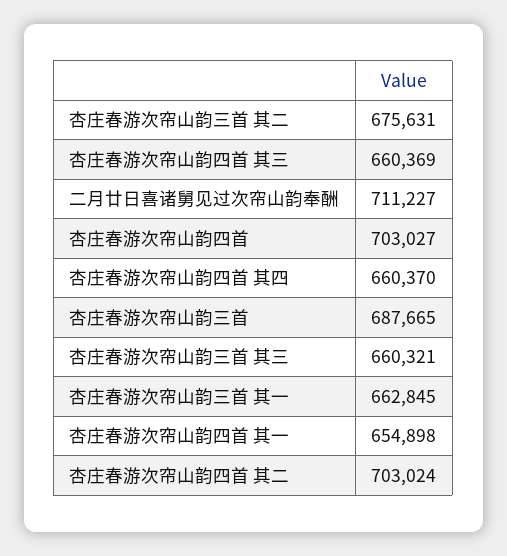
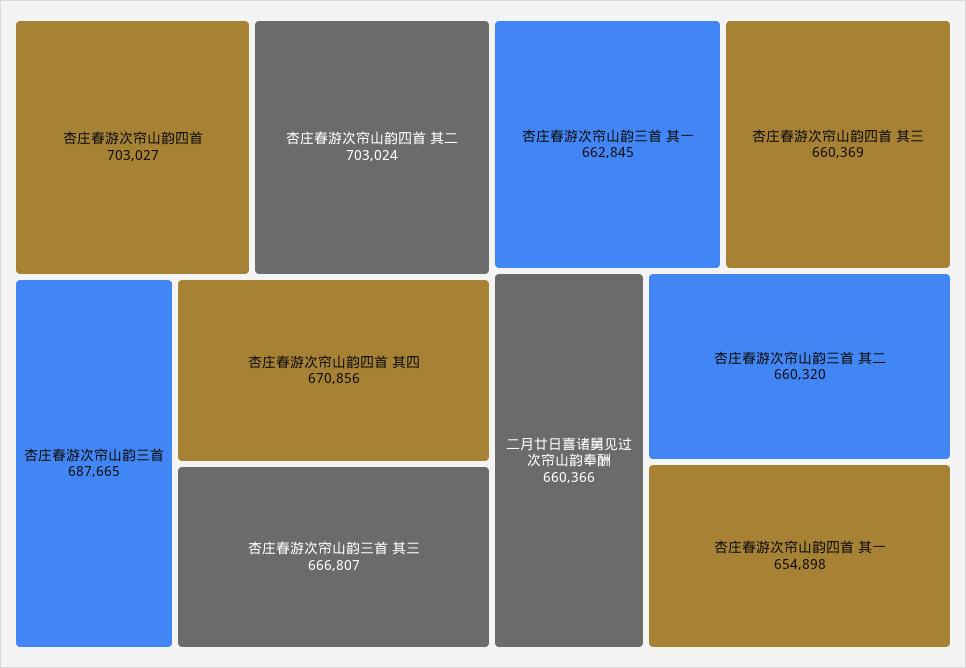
  {
-   "杏庄春游次帘山韵三首 其二": 675631,
+   "杏庄春游次帘山韵三首 其二": 660320,
    "杏庄春游次帘山韵四首 其三": 660369,
-   "二月廿日喜诸舅见过次帘山韵奉酬": 711227,
+   "二月廿日喜诸舅见过次帘山韵奉酬": 660366,
    "杏庄春游次帘山韵四首": 703027,
-   "杏庄春游次帘山韵四首 其四": 660370,
+   "杏庄春游次帘山韵四首 其四": 670856,
    "杏庄春游次帘山韵三首": 687665,
-   "杏庄春游次帘山韵三首 其三": 660321,
+   "杏庄春游次帘山韵三首 其三": 666807,
    "杏庄春游次帘山韵三首 其一": 662845,
    "杏庄春游次帘山韵四首 其一": 654898,
    "杏庄春游次帘山韵四首 其二": 703024
  }

